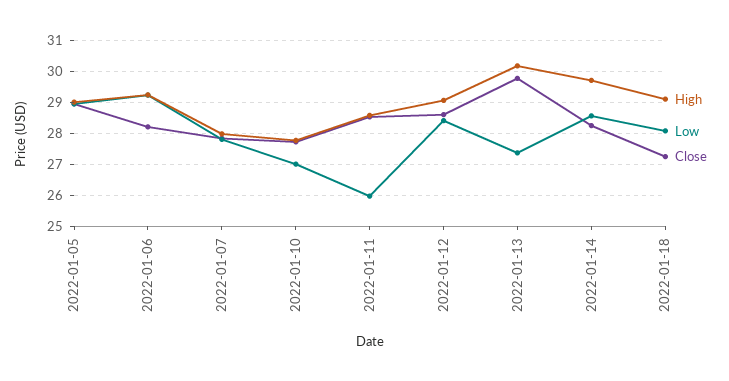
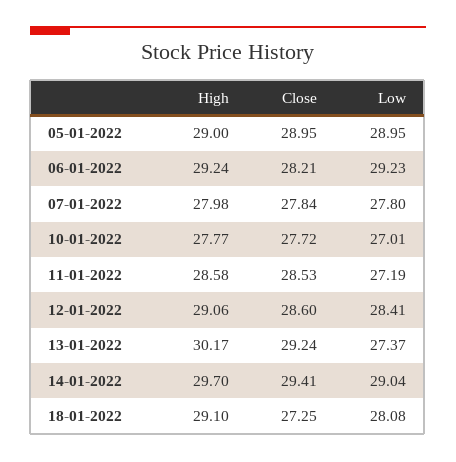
  {
    "High": {
      "2022-01-05": 29,
      "2022-01-06": 29.24,
      "2022-01-07": 27.98,
      "2022-01-10": 27.77,
      "2022-01-11": 28.58,
      "2022-01-12": 29.06,
      "2022-01-13": 30.17,
      "2022-01-14": 29.7,
      "2022-01-18": 29.1
    },
    "Low": {
      "2022-01-05": 28.95,
      "2022-01-06": 29.23,
      "2022-01-07": 27.8,
      "2022-01-10": 27.01,
-     "2022-01-11": 26,
+     "2022-01-11": 27.19,
      "2022-01-12": 28.41,
      "2022-01-13": 27.37,
-     "2022-01-14": 28.6,
+     "2022-01-14": 29.04,
      "2022-01-18": 28.08
    },
    "Close": {
      "2022-01-05": 28.95,
      "2022-01-06": 28.21,
      "2022-01-07": 27.84,
      "2022-01-10": 27.72,
      "2022-01-11": 28.53,
      "2022-01-12": 28.6,
-     "2022-01-13": 29.8,
+     "2022-01-13": 29.24,
-     "2022-01-14": 28.2,
+     "2022-01-14": 29.41,
      "2022-01-18": 27.25
    }
  }

